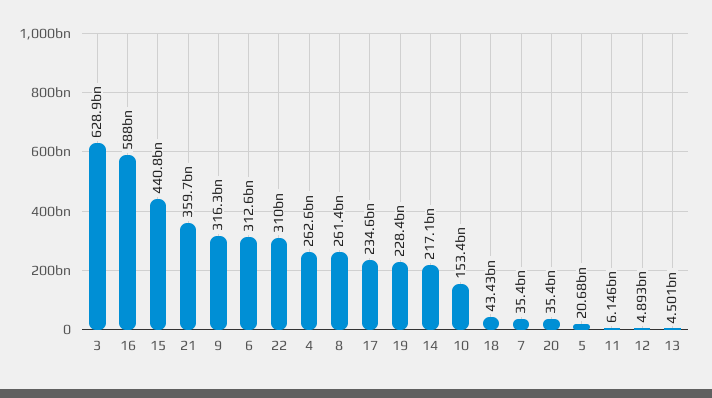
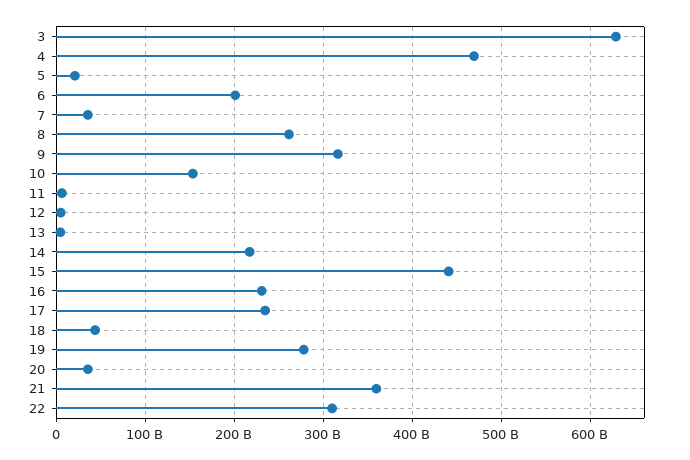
  {
    "3": 628900000000,
-   "16": 588000000000,
+   "16": 230000000000,
    "15": 440800000000,
    "21": 359700000000,
    "9": 316300000000,
-   "6": 312600000000,
+   "6": 200000000000,
    "22": 310000000000,
-   "4": 262600000000,
+   "4": 470000000000,
    "8": 261400000000,
    "17": 234600000000,
-   "19": 228400000000,
+   "19": 280000000000,
    "14": 217100000000,
    "10": 153400000000,
    "18": 43430000000,
    "7": 35400000000,
    "20": 35400000000,
    "5": 20680000000,
    "11": 6146000000,
    "12": 4893000000,
    "13": 4501000000
  }

